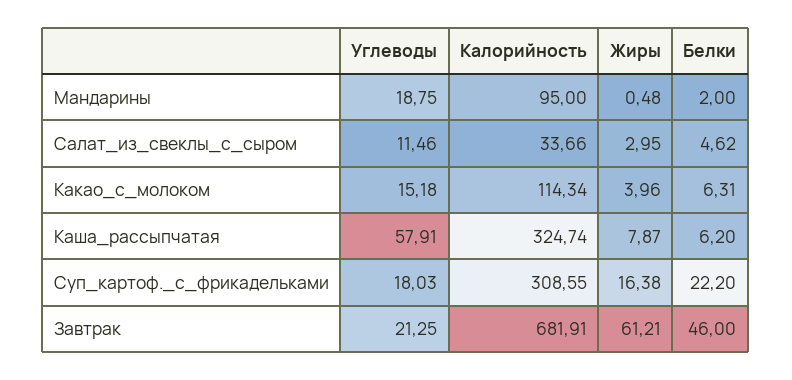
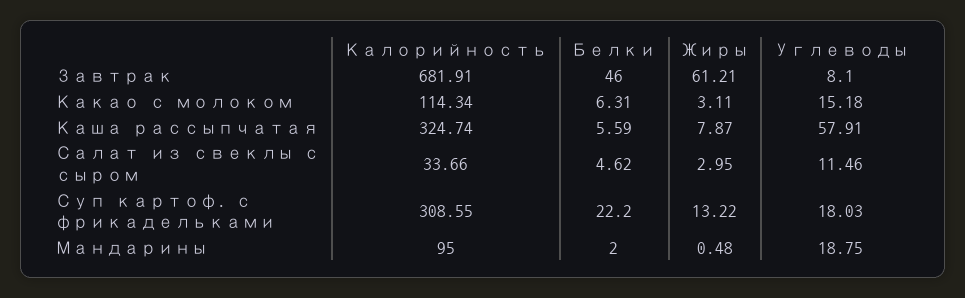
  {
    "Углеводы": {
      "Мандарины": 18.75,
      "Салат_из_свеклы_с_сыром": 11.46,
      "Какао_с_молоком": 15.18,
      "Каша_рассыпчатая": 57.91,
      "Суп_картоф._с_фрикадельками": 18.03,
-     "Завтрак": 21.25
+     "Завтрак": 8.1
    },
    "Калорийность": {
      "Мандарины": 95,
      "Салат_из_свеклы_с_сыром": 33.66,
      "Какао_с_молоком": 114.34,
      "Каша_рассыпчатая": 324.74,
      "Суп_картоф._с_фрикадельками": 308.55,
      "Завтрак": 681.91
    },
    "Жиры": {
      "Мандарины": 0.48,
      "Салат_из_свеклы_с_сыром": 2.95,
-     "Какао_с_молоком": 3.96,
+     "Какао_с_молоком": 3.11,
      "Каша_рассыпчатая": 7.87,
-     "Суп_картоф._с_фрикадельками": 16.38,
+     "Суп_картоф._с_фрикадельками": 13.22,
      "Завтрак": 61.21
    },
    "Белки": {
      "Мандарины": 2,
      "Салат_из_свеклы_с_сыром": 4.62,
      "Какао_с_молоком": 6.31,
-     "Каша_рассыпчатая": 6.2,
+     "Каша_рассыпчатая": 5.59,
      "Суп_картоф._с_фрикадельками": 22.2,
      "Завтрак": 46
    }
  }

